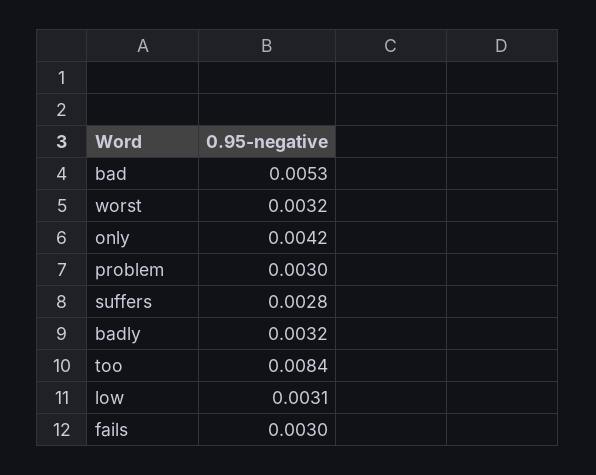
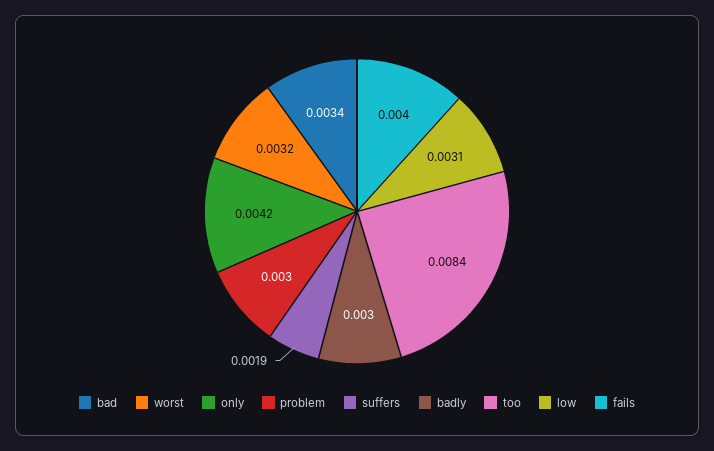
  {
-   "bad": 0.0053,
+   "bad": 0.0034,
    "worst": 0.0032,
    "only": 0.0042,
    "problem": 0.003,
-   "suffers": 0.0028,
+   "suffers": 0.0019,
-   "badly": 0.0032,
+   "badly": 0.003,
    "too": 0.0084,
    "low": 0.0031,
-   "fails": 0.003
+   "fails": 0.004
  }

